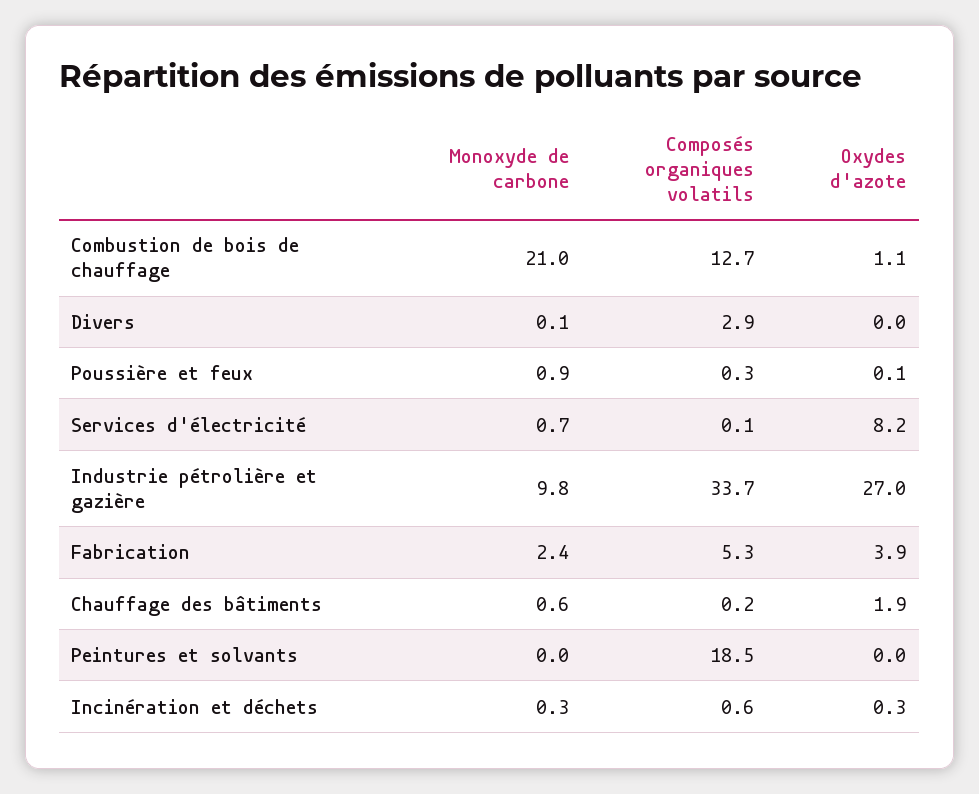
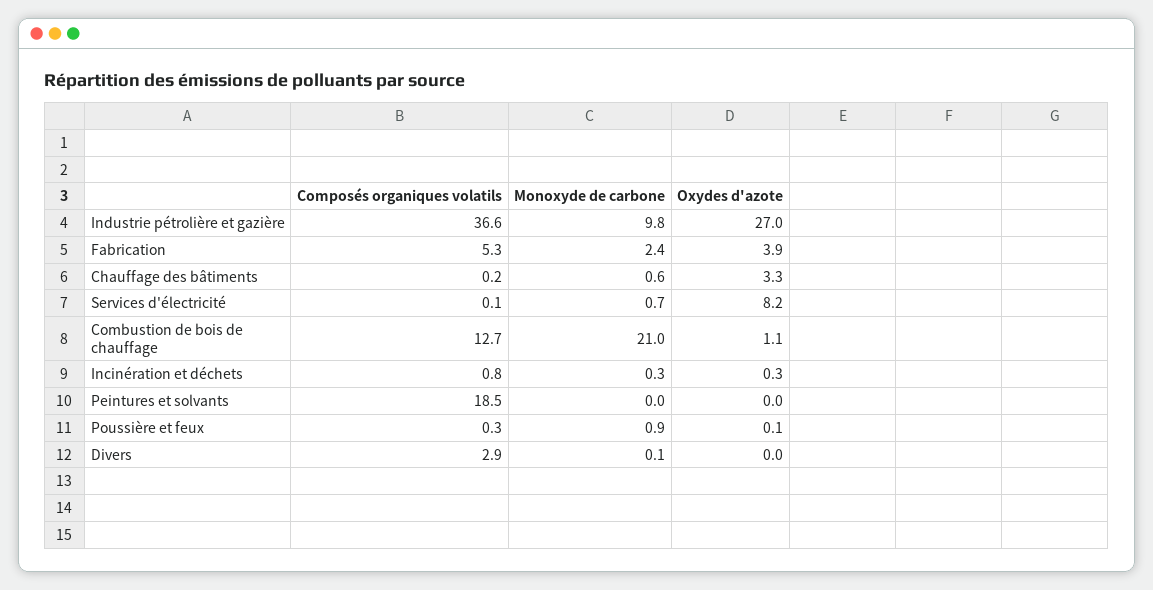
  {
    "Monoxyde de carbone": {
      "Combustion de bois de chauffage": 21,
      "Divers": 0.1,
      "Poussière et feux": 0.9,
      "Services d'électricité": 0.7,
      "Industrie pétrolière et gazière": 9.8,
      "Fabrication": 2.4,
      "Chauffage des bâtiments": 0.6,
      "Peintures et solvants": 0,
      "Incinération et déchets": 0.3
    },
    "Composés organiques volatils": {
      "Combustion de bois de chauffage": 12.7,
      "Divers": 2.9,
      "Poussière et feux": 0.3,
      "Services d'électricité": 0.1,
-     "Industrie pétrolière et gazière": 33.7,
+     "Industrie pétrolière et gazière": 36.6,
      "Fabrication": 5.3,
      "Chauffage des bâtiments": 0.2,
      "Peintures et solvants": 18.5,
-     "Incinération et déchets": 0.6
+     "Incinération et déchets": 0.8
    },
    "Oxydes d'azote": {
      "Combustion de bois de chauffage": 1.1,
      "Divers": 0,
      "Poussière et feux": 0.1,
      "Services d'électricité": 8.2,
      "Industrie pétrolière et gazière": 27,
      "Fabrication": 3.9,
-     "Chauffage des bâtiments": 1.9,
+     "Chauffage des bâtiments": 3.3,
      "Peintures et solvants": 0,
      "Incinération et déchets": 0.3
    }
  }

